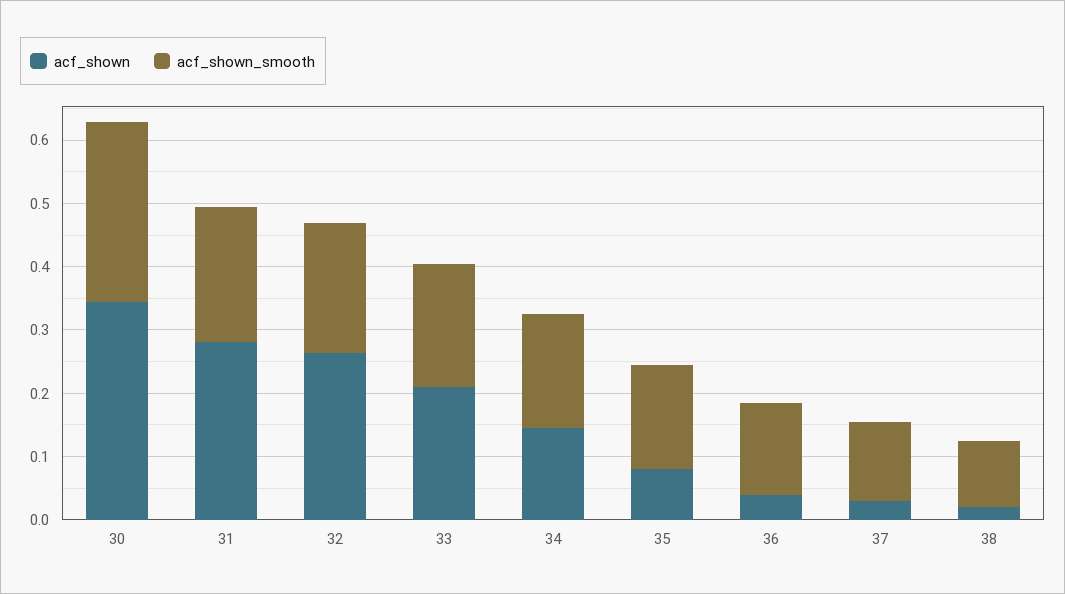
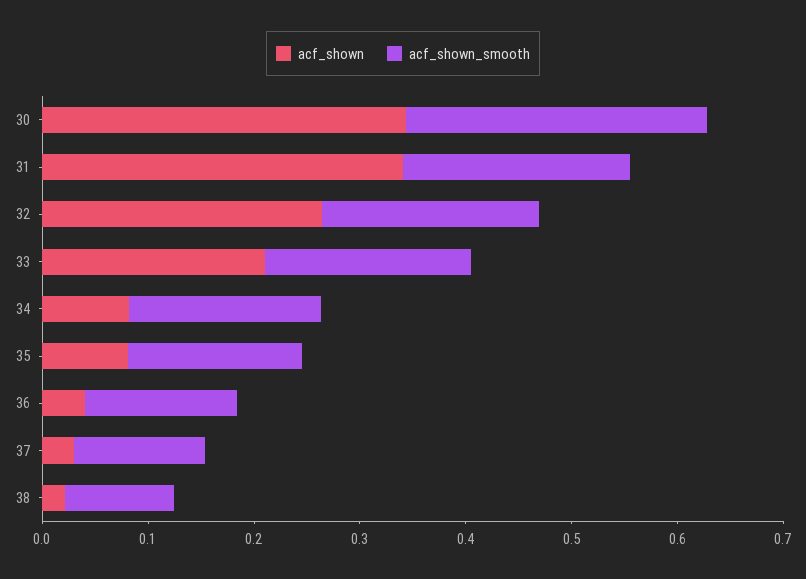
  {
    "acf_shown": {
      "30": 0.34,
-     "31": 0.28,
+     "31": 0.34,
      "32": 0.26,
      "33": 0.22,
-     "34": 0.14,
+     "34": 0.08,
      "35": 0.08,
      "36": 0.04,
      "37": 0.04,
      "38": 0.02
    },
    "acf_shown_smooth": {
      "30": 0.28,
      "31": 0.22,
      "32": 0.2,
      "33": 0.2,
      "34": 0.18,
      "35": 0.16,
      "36": 0.14,
      "37": 0.12,
      "38": 0.1
    }
  }

